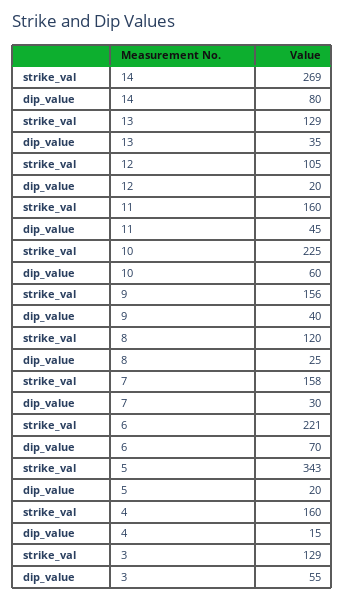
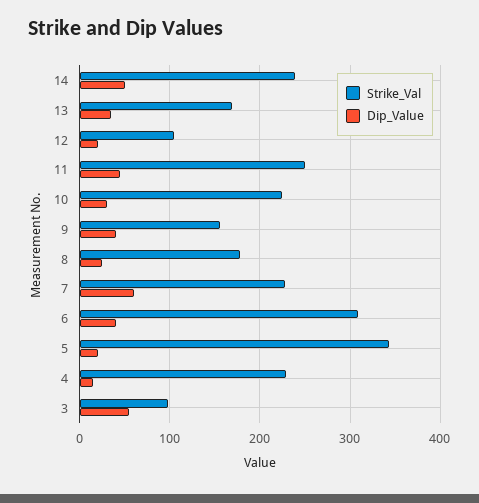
  {
    "strike_val": {
-     "14": 269,
+     "14": 240,
-     "13": 129,
+     "13": 170,
      "12": 105,
-     "11": 160,
+     "11": 250,
      "10": 225,
      "9": 156,
-     "8": 120,
+     "8": 180,
-     "7": 158,
+     "7": 230,
-     "6": 221,
+     "6": 310,
      "5": 343,
-     "4": 160,
+     "4": 230,
-     "3": 129
+     "3": 100
    },
    "dip_value": {
-     "14": 80,
+     "14": 50,
      "13": 35,
      "12": 20,
      "11": 45,
-     "10": 60,
+     "10": 30,
      "9": 40,
      "8": 25,
-     "7": 30,
+     "7": 60,
-     "6": 70,
+     "6": 40,
      "5": 20,
      "4": 15,
      "3": 55
    }
  }

